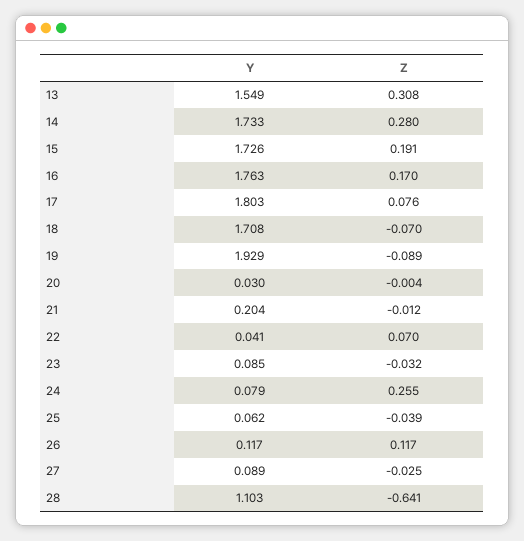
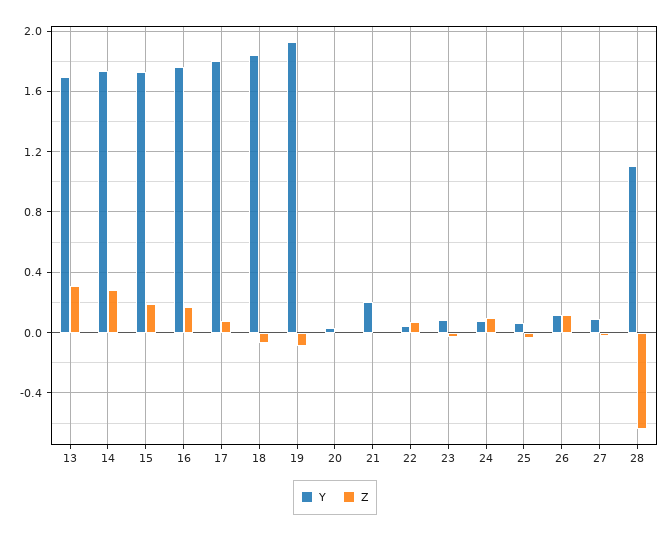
  {
    "Y": {
-     "13": 1.549,
+     "13": 1.7,
      "14": 1.733,
      "15": 1.726,
      "16": 1.763,
      "17": 1.803,
-     "18": 1.708,
+     "18": 1.85,
      "19": 1.929,
      "20": 0.03,
      "21": 0.204,
      "22": 0.041,
      "23": 0.085,
      "24": 0.079,
      "25": 0.062,
      "26": 0.117,
      "27": 0.089,
      "28": 1.103
    },
    "Z": {
      "13": 0.308,
      "14": 0.28,
      "15": 0.191,
      "16": 0.17,
      "17": 0.076,
      "18": -0.07,
      "19": -0.089,
      "20": -0.004,
      "21": -0.012,
      "22": 0.07,
      "23": -0.032,
-     "24": 0.255,
+     "24": 0.1,
      "25": -0.039,
      "26": 0.117,
      "27": -0.025,
      "28": -0.641
    }
  }

